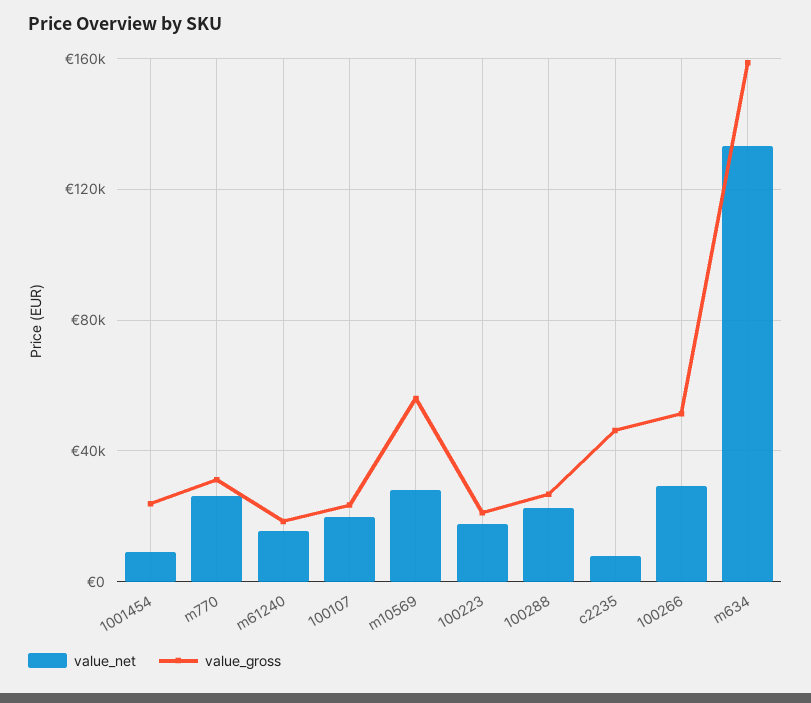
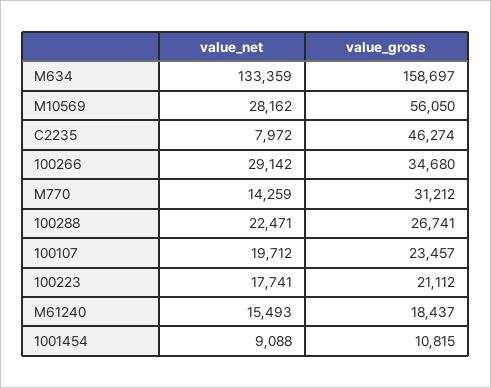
  {
    "value_net": {
      "1001454": 9088,
-     "m770": 25000,
+     "m770": 14259,
      "m61240": 15493,
      "100107": 19712,
      "m10569": 28162,
      "100223": 17741,
      "100288": 22471,
      "c2235": 7972,
      "100266": 29142,
      "m634": 133359
    },
    "value_gross": {
-     "1001454": 25000,
+     "1001454": 10815,
      "m770": 31212,
      "m61240": 18437,
      "100107": 23457,
      "m10569": 56050,
      "100223": 21112,
      "100288": 26741,
      "c2235": 46274,
-     "100266": 50000,
+     "100266": 34680,
      "m634": 158697
    }
  }

